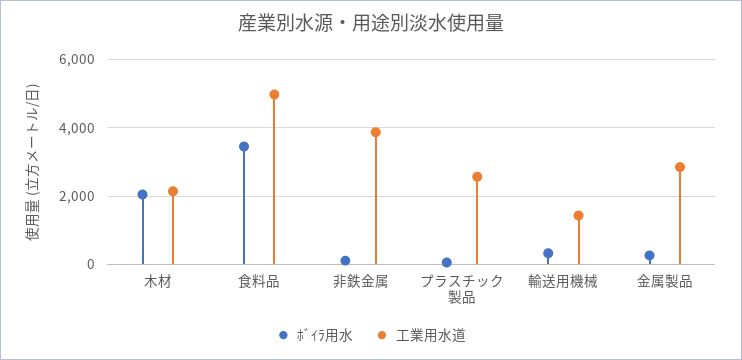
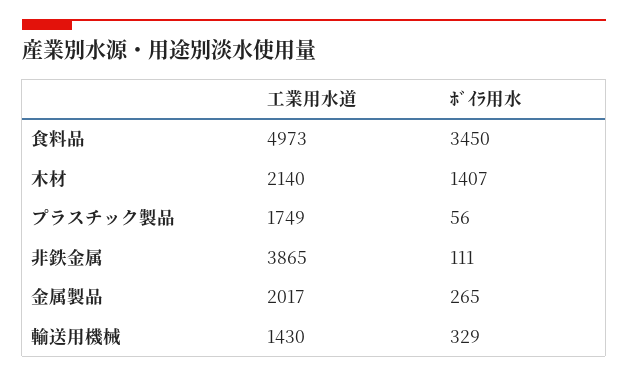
  {
    "ﾎﾞｲﾗ用水": {
-     "木材": 2000,
+     "木材": 1407,
      "食料品": 3450,
      "非鉄金属": 111,
      "プラスチック製品": 56,
      "輸送用機械": 329,
      "金属製品": 265
    },
    "工業用水道": {
      "木材": 2140,
      "食料品": 4973,
      "非鉄金属": 3865,
-     "プラスチック製品": 2600,
+     "プラスチック製品": 1749,
      "輸送用機械": 1430,
-     "金属製品": 2800
+     "金属製品": 2017
    }
  }

